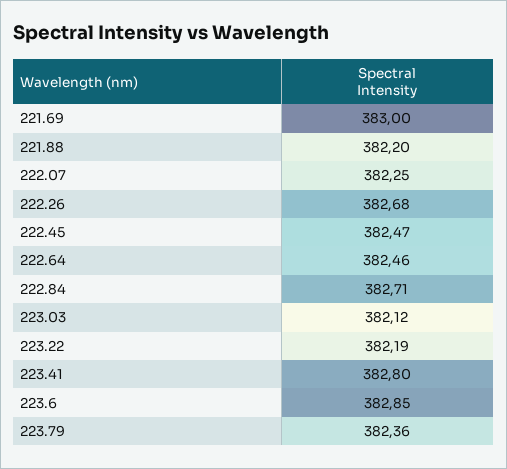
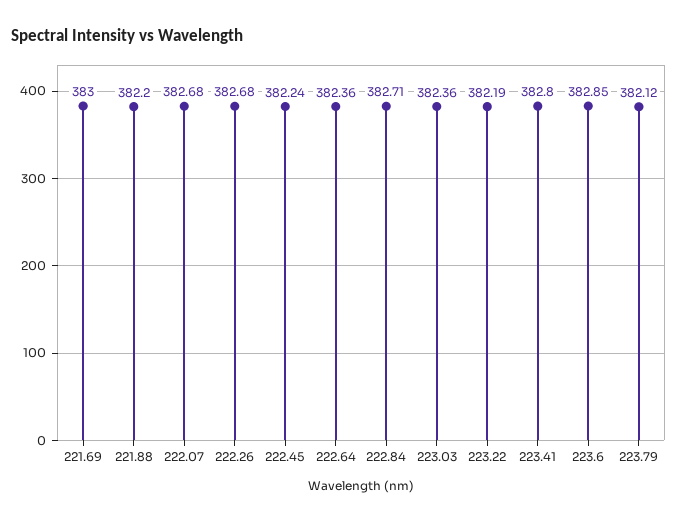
  {
    "221.69": 383,
    "221.88": 382.2,
-   "222.07": 382.25,
+   "222.07": 382.68,
    "222.26": 382.68,
-   "222.45": 382.47,
+   "222.45": 382.24,
-   "222.64": 382.46,
+   "222.64": 382.36,
    "222.84": 382.71,
-   "223.03": 382.12,
+   "223.03": 382.36,
    "223.22": 382.19,
    "223.41": 382.8,
    "223.6": 382.85,
-   "223.79": 382.36
+   "223.79": 382.12
  }

